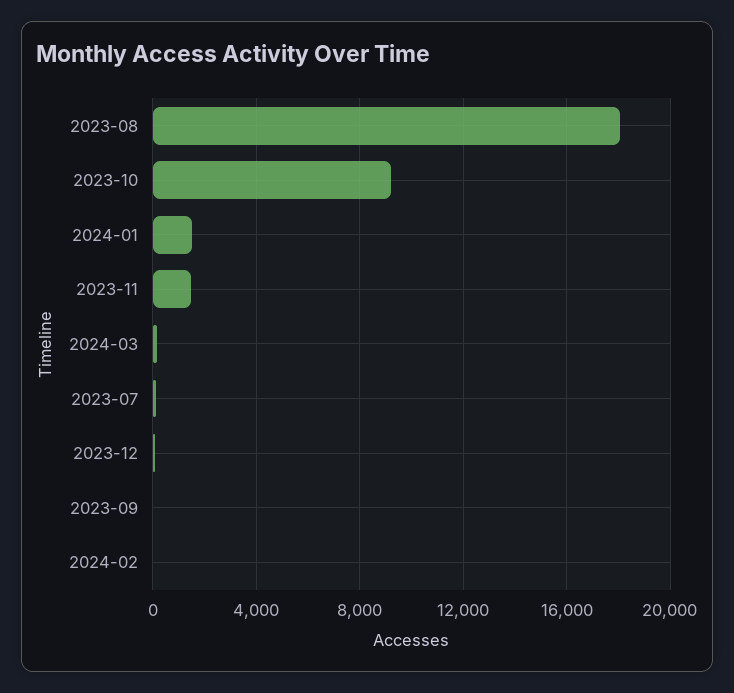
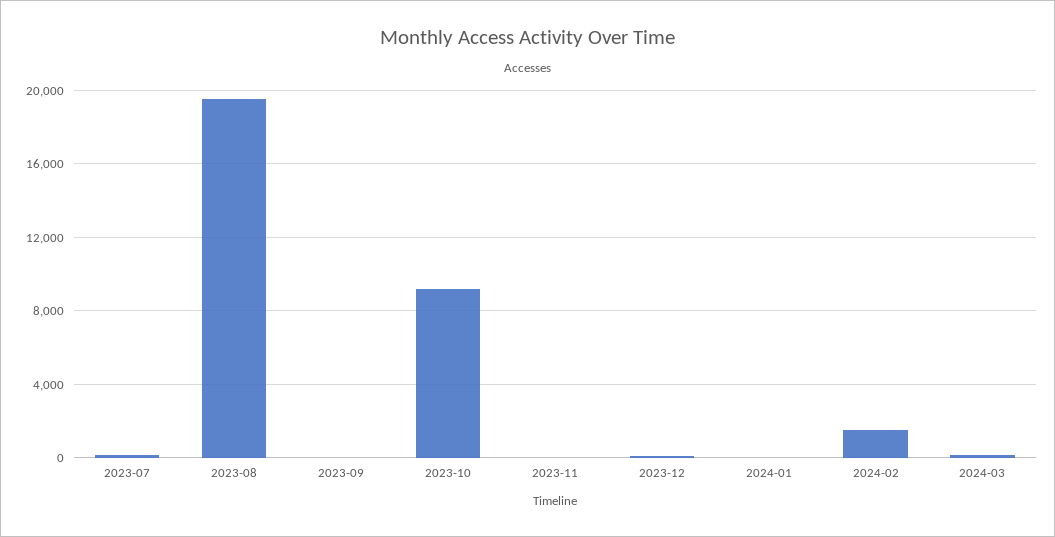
  {
-   "2023-08": 18000,
+   "2023-08": 19500,
    "2023-10": 9000,
-   "2024-01": 1500,
+   "2024-01": 0,
-   "2023-11": 1500,
+   "2023-11": 0,
    "2024-03": 0,
    "2023-07": 0,
    "2023-12": 0,
    "2023-09": 0,
-   "2024-02": 0
+   "2024-02": 1500
  }

